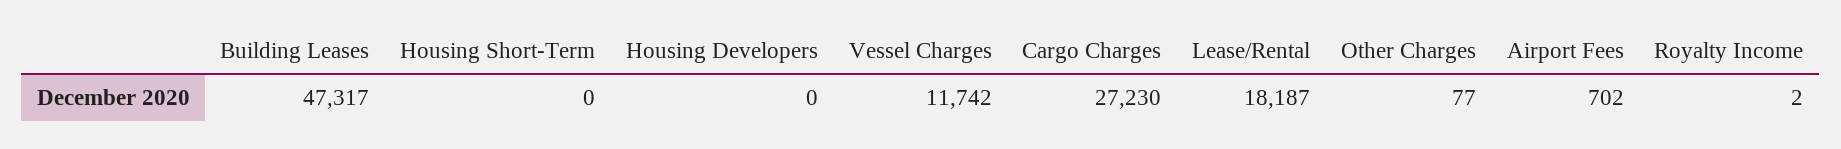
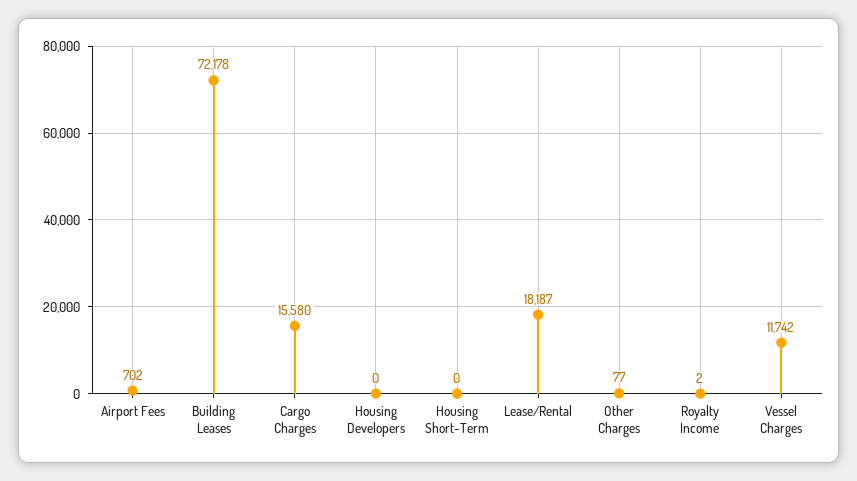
  {
-   "Building Leases": 47317,
+   "Building Leases": 72178,
    "Housing Short-Term": 0,
    "Housing Developers": 0,
    "Vessel Charges": 11742,
-   "Cargo Charges": 27230,
+   "Cargo Charges": 15580,
    "Lease/Rental": 18187,
    "Other Charges": 77,
    "Airport Fees": 702,
    "Royalty Income": 2
  }

